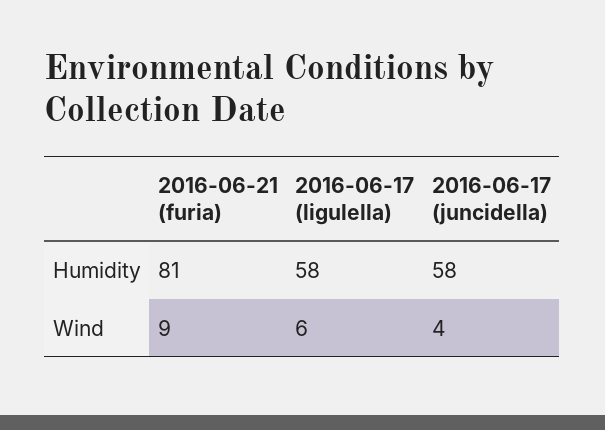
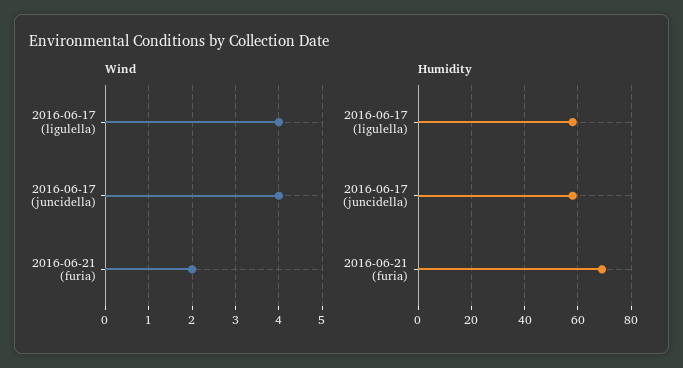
  {
    "Humidity": {
-     "2016-06-21 (furia)": 81,
+     "2016-06-21 (furia)": 70,
      "2016-06-17 (ligulella)": 58,
      "2016-06-17 (juncidella)": 58
    },
    "Wind": {
-     "2016-06-21 (furia)": 9,
+     "2016-06-21 (furia)": 2,
-     "2016-06-17 (ligulella)": 6,
+     "2016-06-17 (ligulella)": 4,
      "2016-06-17 (juncidella)": 4
    }
  }

